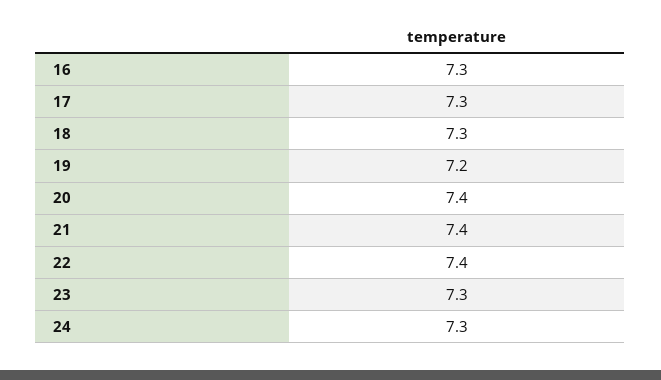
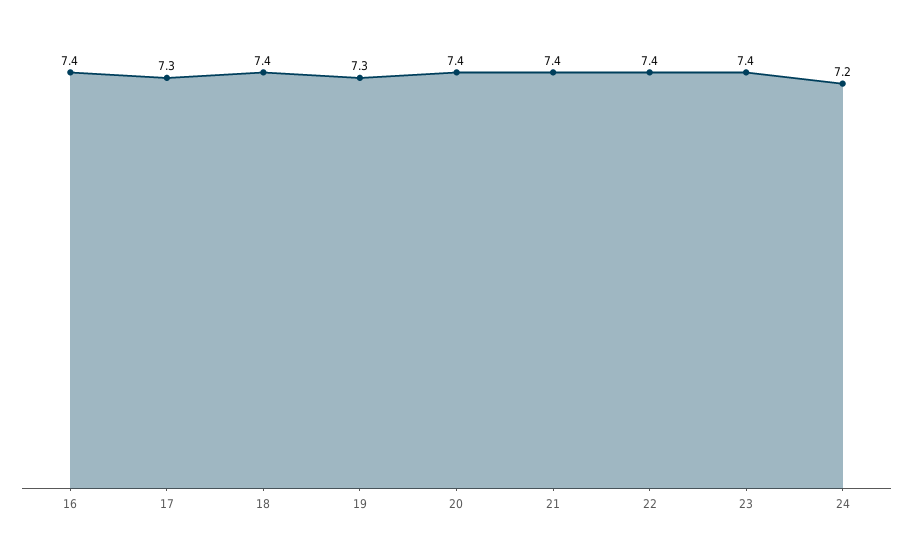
  {
-   "16": 7.3,
+   "16": 7.4,
    "17": 7.3,
-   "18": 7.3,
+   "18": 7.4,
-   "19": 7.2,
+   "19": 7.3,
    "20": 7.4,
    "21": 7.4,
    "22": 7.4,
-   "23": 7.3,
+   "23": 7.4,
-   "24": 7.3
+   "24": 7.2
  }

